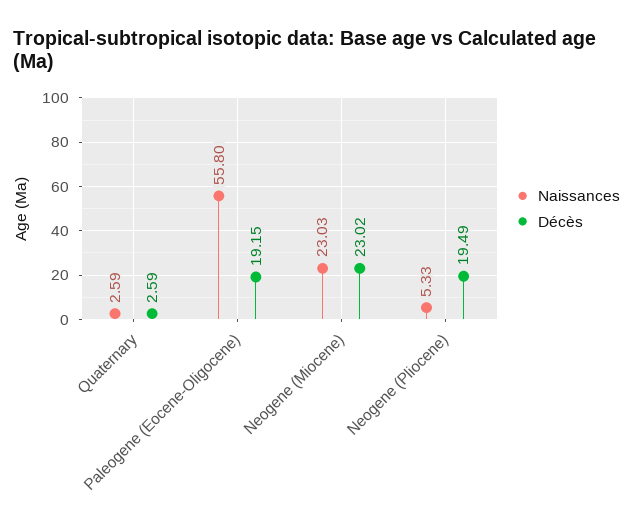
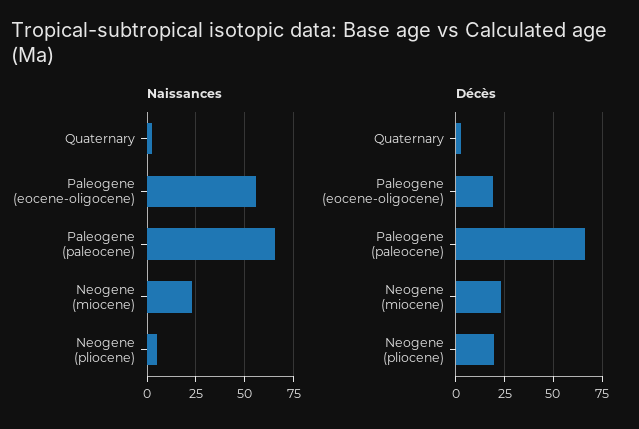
  {
    "Naissances": {
      "Quaternary": 2.59,
      "Paleogene (Eocene-Oligocene)": 55.8,
      "Neogene (Miocene)": 23.03,
-     "Neogene (Pliocene)": 5.33
+     "Neogene (Pliocene)": 5.33,
+     "Paleogene (paleocene)": 65
    },
    "Décès": {
      "Quaternary": 2.59,
      "Paleogene (Eocene-Oligocene)": 19.15,
      "Neogene (Miocene)": 23.02,
-     "Neogene (Pliocene)": 19.49
+     "Neogene (Pliocene)": 19.49,
+     "Paleogene (paleocene)": 65
    }
  }

